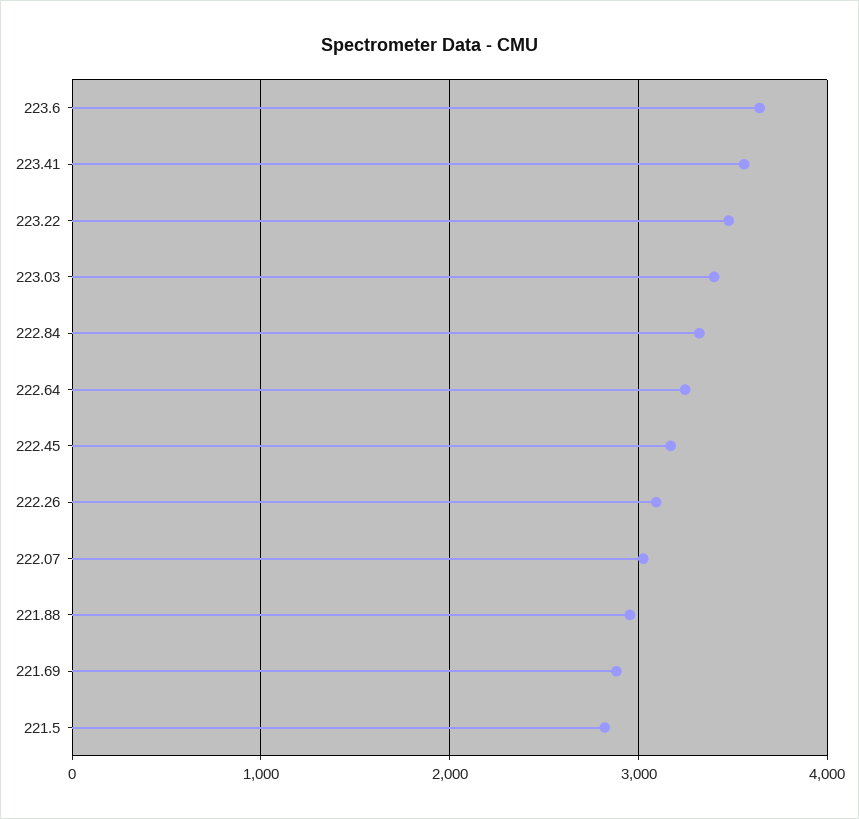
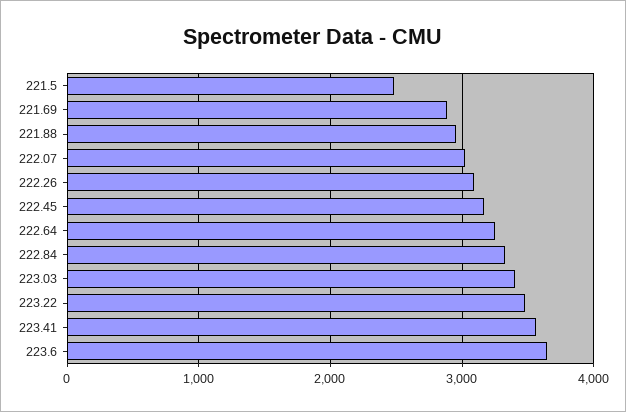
  {
    "223.6": 3600,
    "223.41": 3600,
    "223.22": 3500,
    "223.03": 3400,
    "222.84": 3300,
    "222.64": 3200,
    "222.45": 3200,
    "222.26": 3100,
    "222.07": 3000,
    "221.88": 3000,
    "221.69": 2900,
-   "221.5": 2800
+   "221.5": 2500
  }

